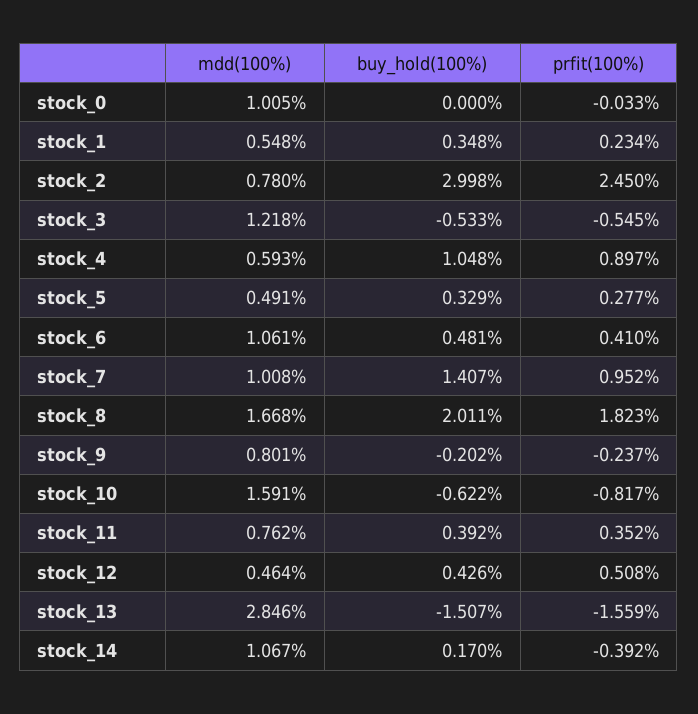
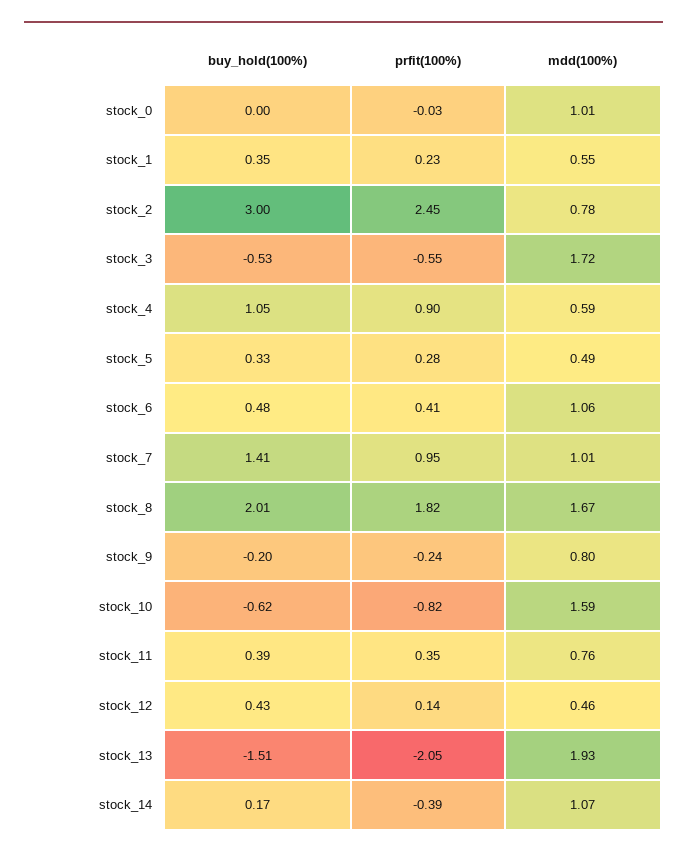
  {
    "mdd(100%)": {
      "stock_0": 1.005,
      "stock_1": 0.548,
      "stock_2": 0.78,
-     "stock_3": 1.218,
+     "stock_3": 1.72,
      "stock_4": 0.593,
      "stock_5": 0.491,
      "stock_6": 1.061,
      "stock_7": 1.008,
      "stock_8": 1.668,
      "stock_9": 0.801,
      "stock_10": 1.591,
      "stock_11": 0.762,
      "stock_12": 0.464,
-     "stock_13": 2.846,
+     "stock_13": 1.93,
      "stock_14": 1.067
    },
    "buy_hold(100%)": {
      "stock_0": 0,
      "stock_1": 0.348,
      "stock_2": 2.998,
      "stock_3": -0.533,
      "stock_4": 1.048,
      "stock_5": 0.329,
      "stock_6": 0.481,
      "stock_7": 1.407,
      "stock_8": 2.011,
      "stock_9": -0.202,
      "stock_10": -0.622,
      "stock_11": 0.392,
      "stock_12": 0.426,
      "stock_13": -1.507,
      "stock_14": 0.17
    },
    "prfit(100%)": {
      "stock_0": -0.033,
      "stock_1": 0.234,
      "stock_2": 2.45,
      "stock_3": -0.545,
      "stock_4": 0.897,
      "stock_5": 0.277,
      "stock_6": 0.41,
      "stock_7": 0.952,
      "stock_8": 1.823,
      "stock_9": -0.237,
      "stock_10": -0.817,
      "stock_11": 0.352,
-     "stock_12": 0.508,
+     "stock_12": 0.14,
-     "stock_13": -1.559,
+     "stock_13": -2.05,
      "stock_14": -0.392
    }
  }

